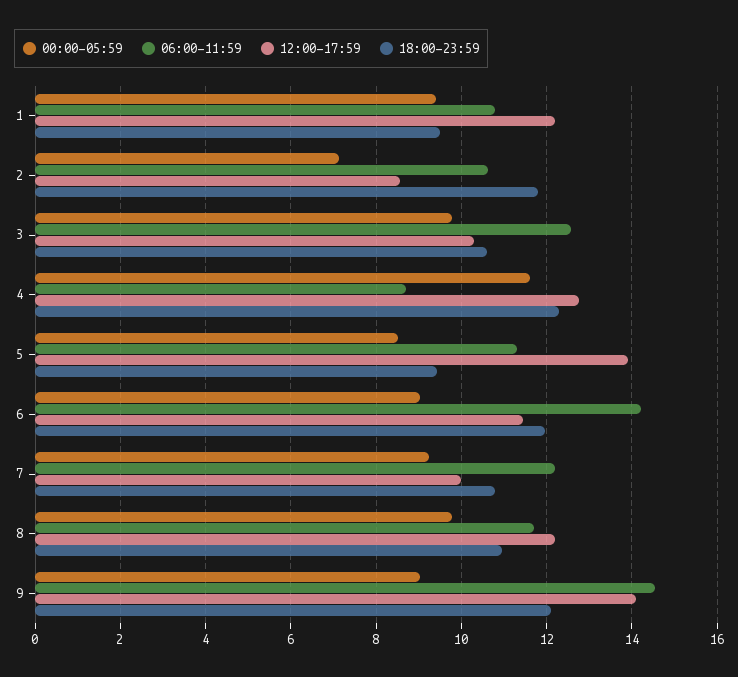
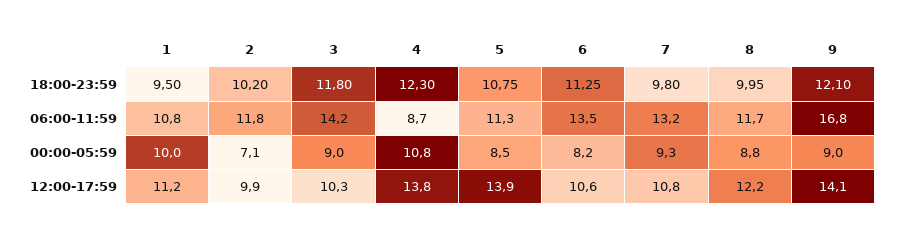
  {
    "00:00-05:59": {
-     "1": 9.4,
+     "1": 10,
      "2": 7.1,
-     "3": 9.8,
+     "3": 9,
-     "4": 11.6,
+     "4": 10.8,
      "5": 8.5,
-     "6": 9,
+     "6": 8.2,
      "7": 9.3,
-     "8": 9.8,
+     "8": 8.8,
      "9": 9
    },
    "06:00-11:59": {
      "1": 10.8,
-     "2": 10.6,
+     "2": 11.8,
-     "3": 12.6,
+     "3": 14.2,
      "4": 8.7,
      "5": 11.3,
-     "6": 14.2,
+     "6": 13.5,
-     "7": 12.2,
+     "7": 13.2,
      "8": 11.7,
-     "9": 14.6
+     "9": 16.8
    },
    "12:00-17:59": {
-     "1": 12.2,
+     "1": 11.2,
-     "2": 8.6,
+     "2": 9.9,
      "3": 10.3,
-     "4": 12.8,
+     "4": 13.8,
      "5": 13.9,
-     "6": 11.4,
+     "6": 10.6,
-     "7": 10,
+     "7": 10.8,
      "8": 12.2,
      "9": 14.1
    },
    "18:00-23:59": {
      "1": 9.5,
-     "2": 11.8,
+     "2": 10.2,
-     "3": 10.6,
+     "3": 11.8,
      "4": 12.3,
-     "5": 9.4,
+     "5": 10.75,
-     "6": 12,
+     "6": 11.25,
-     "7": 10.8,
+     "7": 9.8,
-     "8": 11,
+     "8": 9.95,
      "9": 12.1
    }
  }

